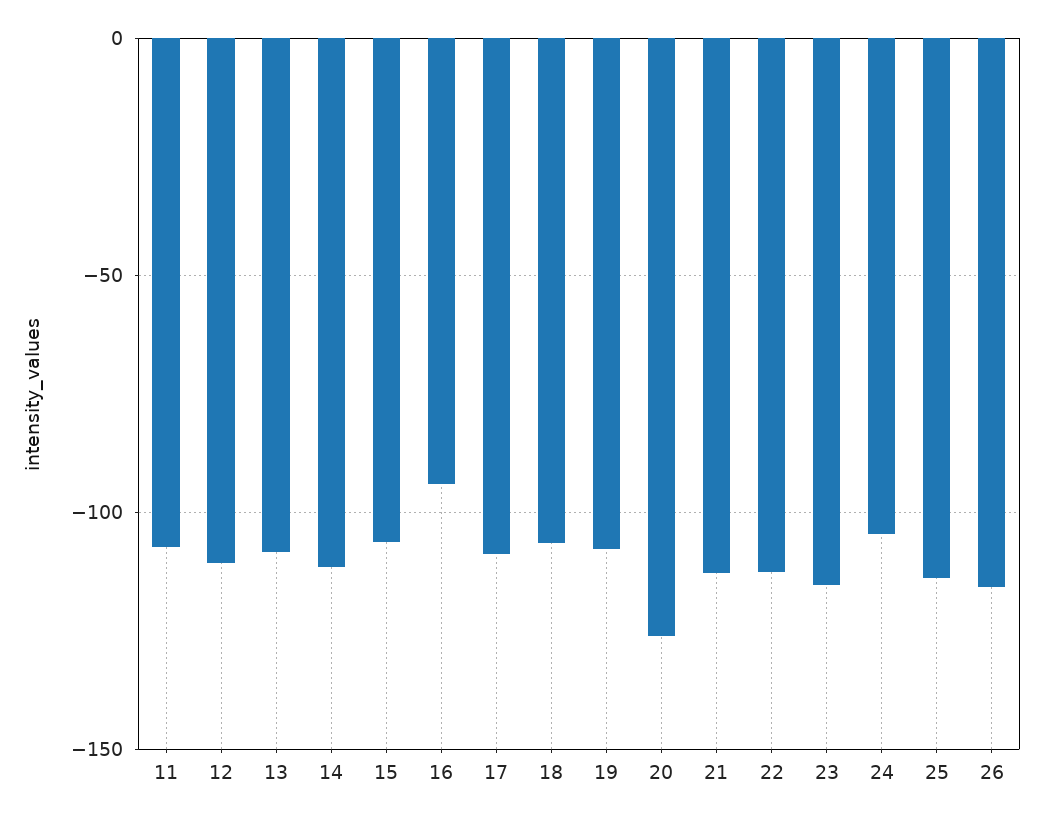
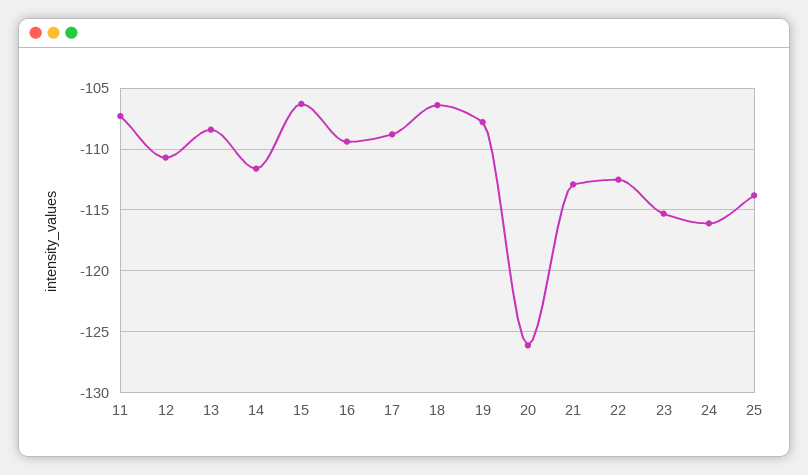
  {
    "11": -107.5,
    "12": -110.5,
    "13": -108.5,
    "14": -111.5,
    "15": -106.5,
-   "16": -95,
+   "16": -109.5,
    "17": -109,
    "18": -106.5,
    "19": -108,
    "20": -126,
    "21": -113,
    "22": -112.5,
    "23": -115.5,
-   "24": -105,
+   "24": -116,
-   "25": -114,
+   "25": -114
-   "26": -115
  }

